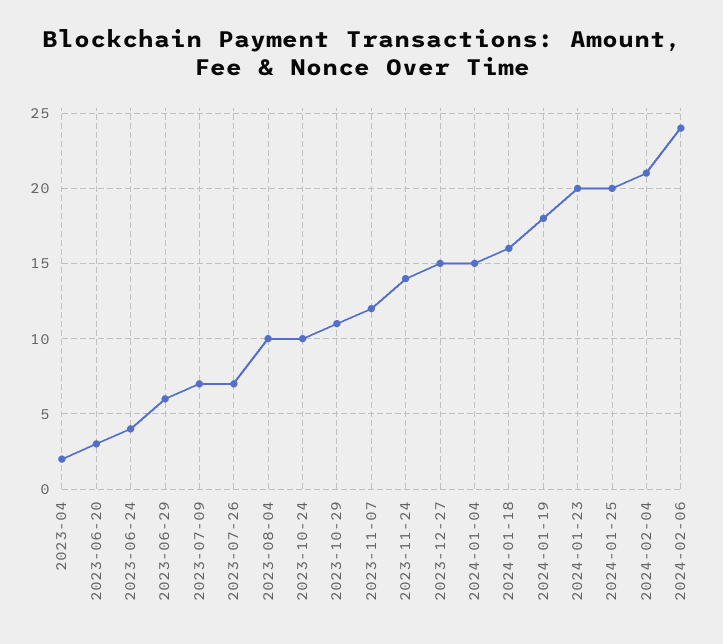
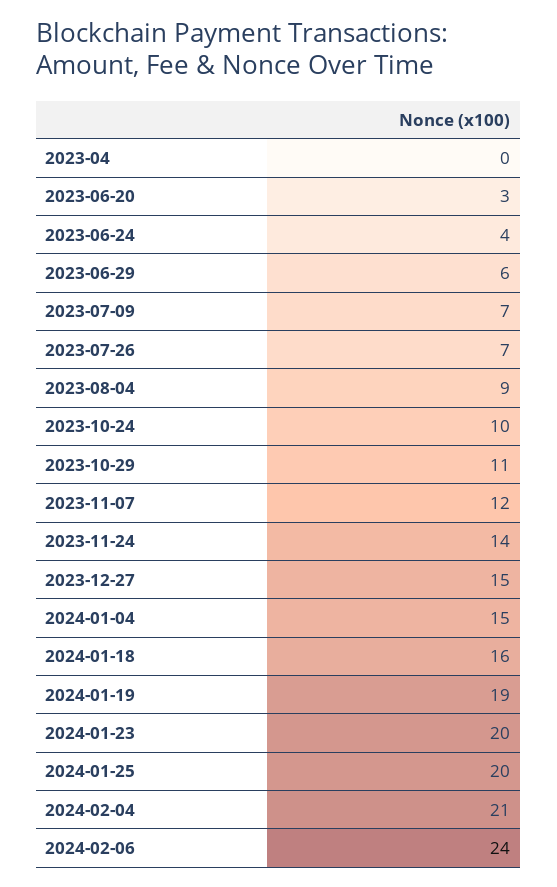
  {
-   "2023-04": 2,
+   "2023-04": 0,
    "2023-06-20": 3,
    "2023-06-24": 4,
    "2023-06-29": 6,
    "2023-07-09": 7,
    "2023-07-26": 7,
-   "2023-08-04": 10,
+   "2023-08-04": 9,
    "2023-10-24": 10,
    "2023-10-29": 11,
    "2023-11-07": 12,
    "2023-11-24": 14,
    "2023-12-27": 15,
    "2024-01-04": 15,
    "2024-01-18": 16,
-   "2024-01-19": 18,
+   "2024-01-19": 19,
    "2024-01-23": 20,
    "2024-01-25": 20,
    "2024-02-04": 21,
    "2024-02-06": 24
  }

